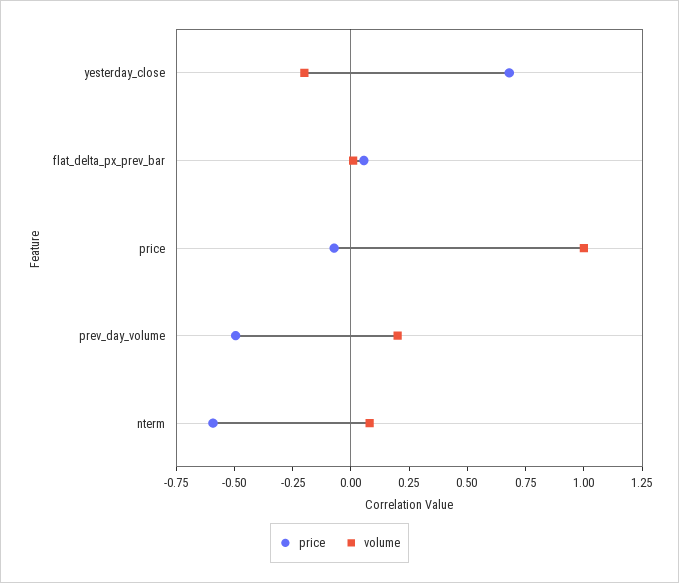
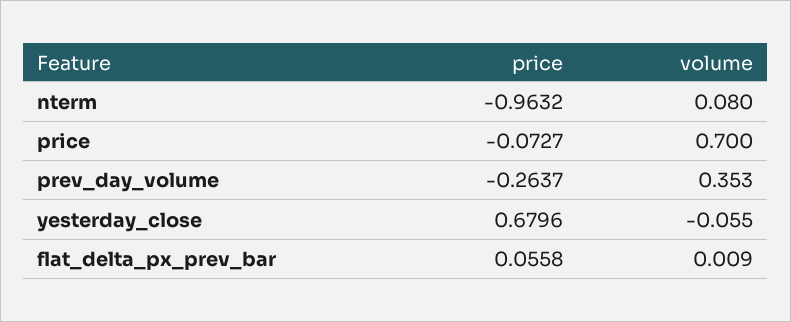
  {
    "price": {
      "yesterday_close": 0.6796,
      "flat_delta_px_prev_bar": 0.0558,
      "price": -0.0727,
-     "prev_day_volume": -0.5,
+     "prev_day_volume": -0.2637,
-     "nterm": -0.6
+     "nterm": -0.9632
    },
    "volume": {
-     "yesterday_close": -0.2,
+     "yesterday_close": -0.055,
      "flat_delta_px_prev_bar": 0.009,
-     "price": 1,
+     "price": 0.7,
-     "prev_day_volume": 0.2,
+     "prev_day_volume": 0.353,
      "nterm": 0.08
    }
  }

